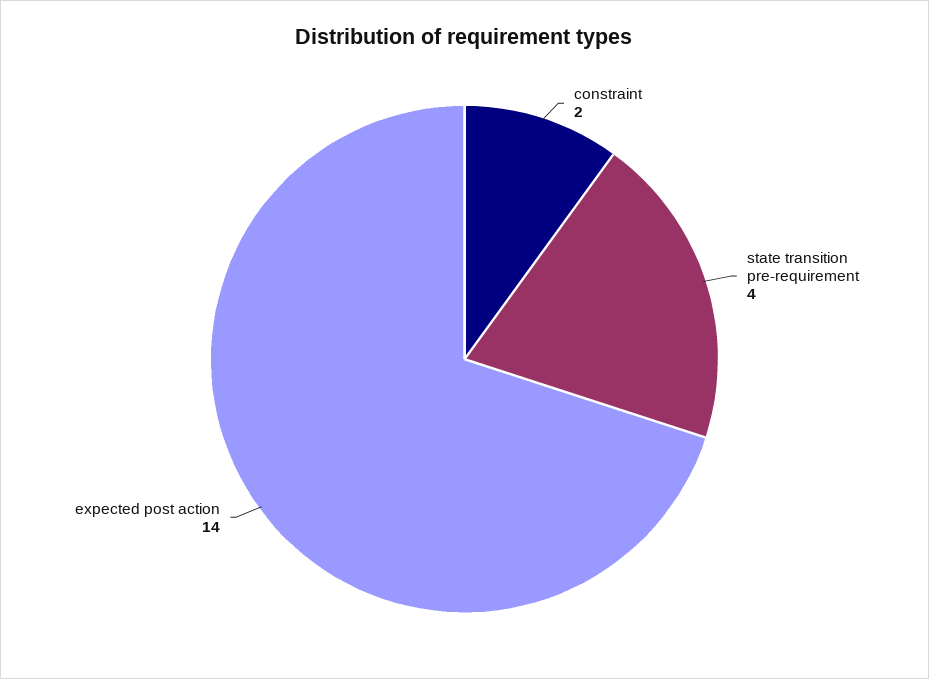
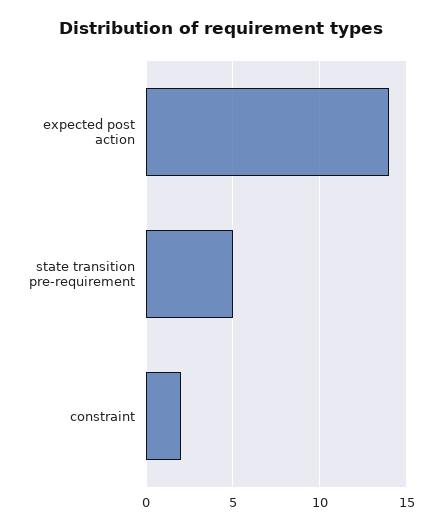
  {
    "constraint": 2,
-   "state transition pre-requirement": 4,
+   "state transition pre-requirement": 5,
    "expected post action": 14
  }

